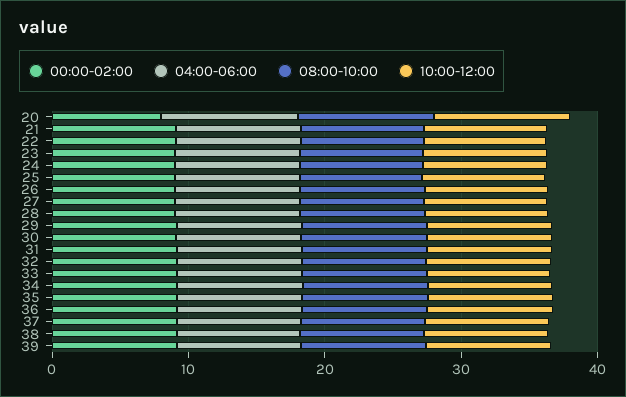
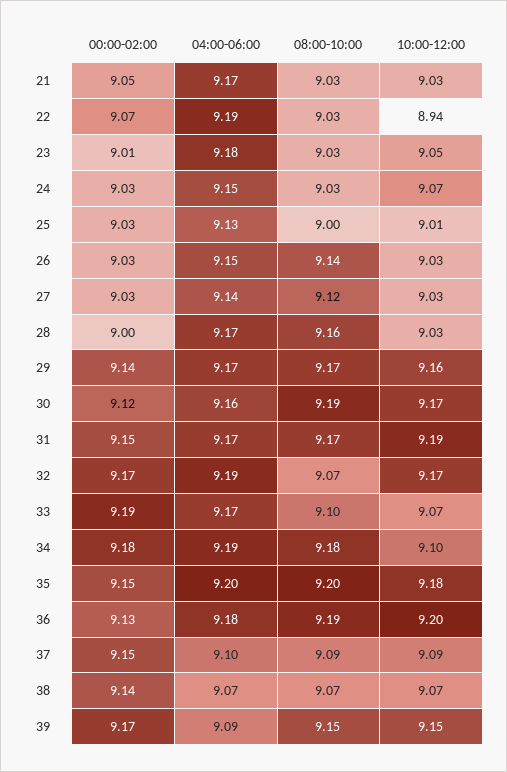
  {
    "00:00-02:00": {
-     "20": 8,
      "21": 9.05,
      "22": 9.07,
      "23": 9.01,
      "24": 9.03,
      "25": 9.03,
      "26": 9.03,
      "27": 9.03,
      "28": 9,
      "29": 9.14,
      "30": 9.12,
      "31": 9.15,
      "32": 9.17,
      "33": 9.19,
      "34": 9.18,
      "35": 9.15,
      "36": 9.13,
      "37": 9.15,
      "38": 9.14,
      "39": 9.17
    },
    "04:00-06:00": {
-     "20": 10,
      "21": 9.17,
      "22": 9.19,
      "23": 9.18,
      "24": 9.15,
      "25": 9.13,
      "26": 9.15,
      "27": 9.14,
      "28": 9.17,
      "29": 9.17,
      "30": 9.16,
      "31": 9.17,
      "32": 9.19,
      "33": 9.17,
      "34": 9.19,
      "35": 9.2,
      "36": 9.18,
      "37": 9.1,
      "38": 9.07,
      "39": 9.09
    },
    "08:00-10:00": {
-     "20": 10,
      "21": 9.03,
      "22": 9.03,
      "23": 9.03,
      "24": 9.03,
      "25": 9,
      "26": 9.14,
      "27": 9.12,
      "28": 9.16,
      "29": 9.17,
      "30": 9.19,
      "31": 9.17,
      "32": 9.07,
      "33": 9.1,
      "34": 9.18,
      "35": 9.2,
      "36": 9.19,
      "37": 9.09,
      "38": 9.07,
      "39": 9.15
    },
    "10:00-12:00": {
-     "20": 10,
      "21": 9.03,
      "22": 8.94,
      "23": 9.05,
      "24": 9.07,
      "25": 9.01,
      "26": 9.03,
      "27": 9.03,
      "28": 9.03,
      "29": 9.16,
      "30": 9.17,
      "31": 9.19,
      "32": 9.17,
      "33": 9.07,
      "34": 9.1,
      "35": 9.18,
      "36": 9.2,
      "37": 9.09,
      "38": 9.07,
      "39": 9.15
    }
  }

